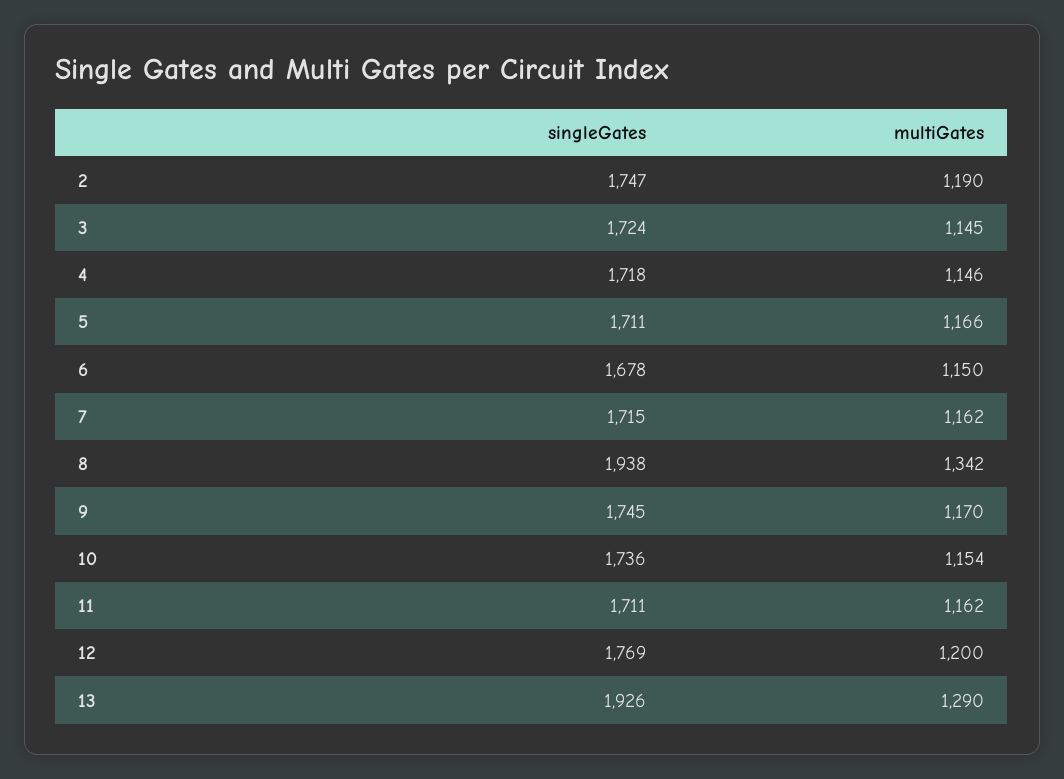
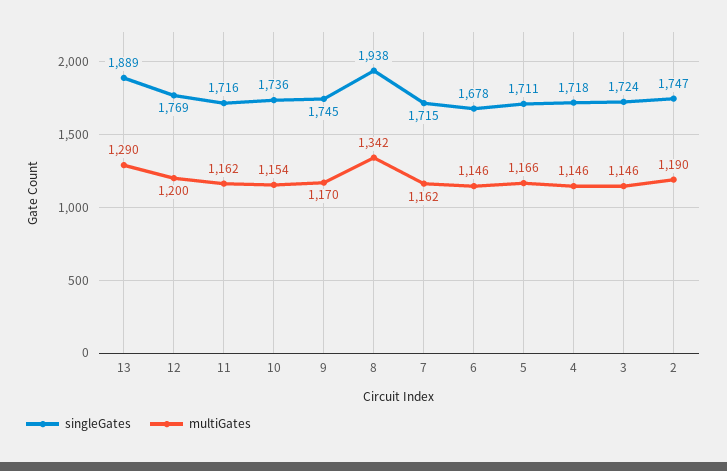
  {
    "singleGates": {
      "2": 1747,
      "3": 1724,
      "4": 1718,
      "5": 1711,
      "6": 1678,
      "7": 1715,
      "8": 1938,
      "9": 1745,
      "10": 1736,
-     "11": 1711,
+     "11": 1716,
      "12": 1769,
-     "13": 1926
+     "13": 1889
    },
    "multiGates": {
      "2": 1190,
-     "3": 1145,
+     "3": 1146,
      "4": 1146,
      "5": 1166,
-     "6": 1150,
+     "6": 1146,
      "7": 1162,
      "8": 1342,
      "9": 1170,
      "10": 1154,
      "11": 1162,
      "12": 1200,
      "13": 1290
    }
  }

